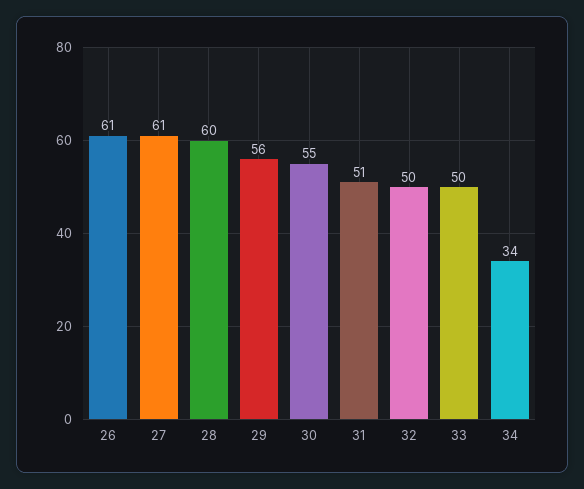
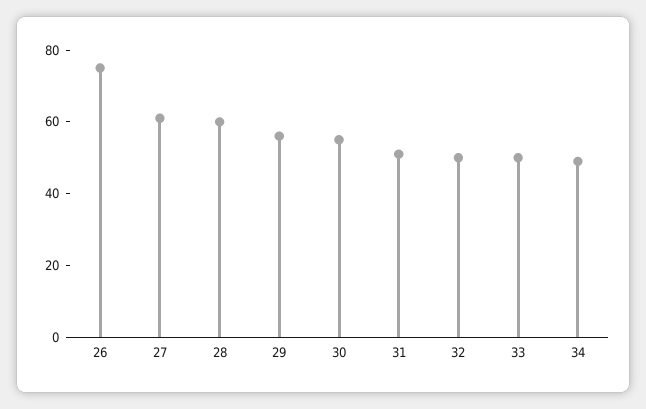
  {
-   "26": 61,
+   "26": 75,
    "27": 61,
    "28": 60,
    "29": 56,
    "30": 55,
    "31": 51,
    "32": 50,
    "33": 50,
-   "34": 34
+   "34": 50
  }

